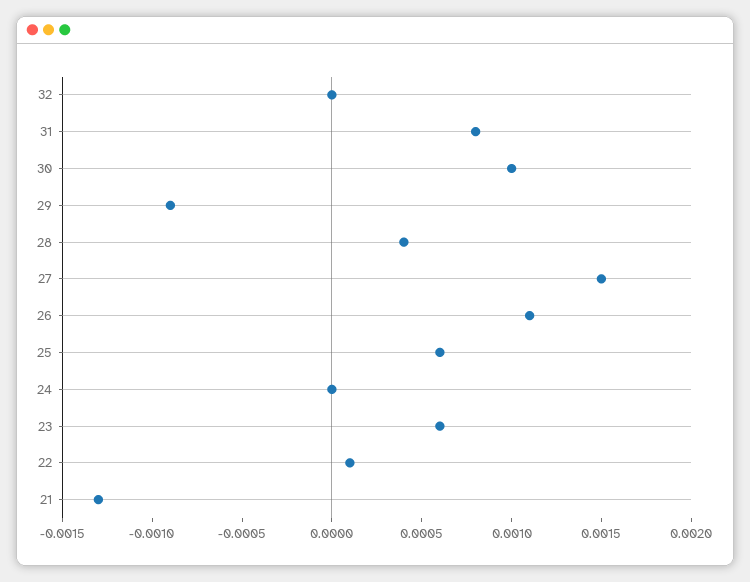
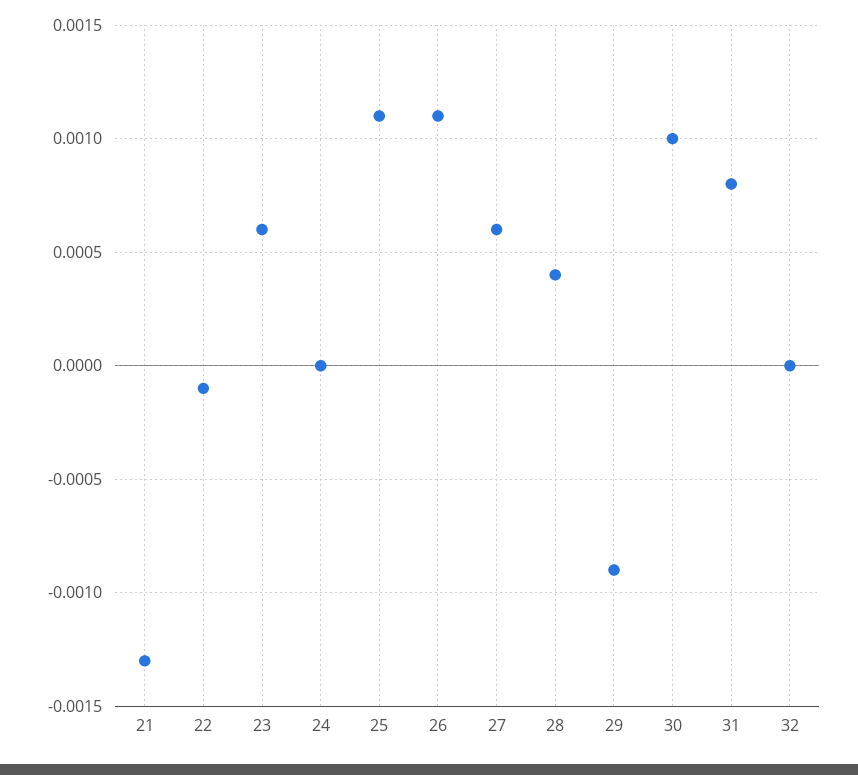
  {
    "32": 0,
    "31": 0.0008,
    "30": 0.001,
    "29": -0.0009,
    "28": 0.0004,
-   "27": 0.0015,
+   "27": 0.0006,
    "26": 0.0011,
-   "25": 0.0006,
+   "25": 0.0011,
    "24": 0,
    "23": 0.0006,
-   "22": 0.0001,
+   "22": -0.0001,
    "21": -0.0013
  }

